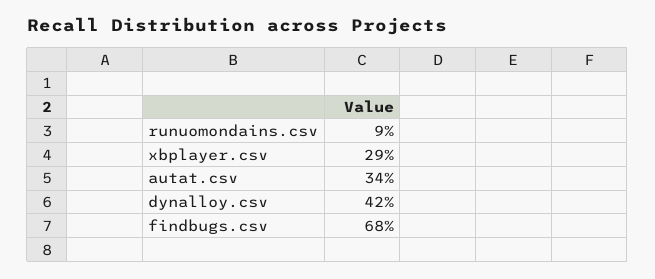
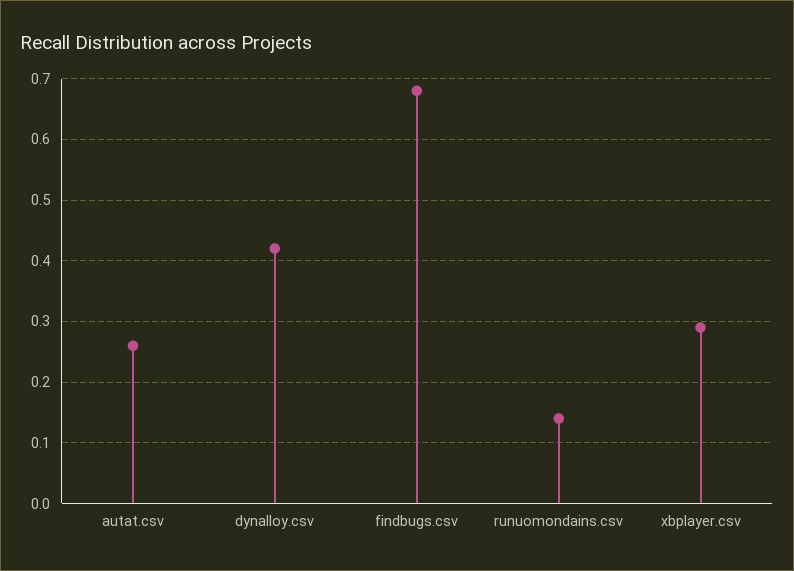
  {
-   "runuomondains.csv": 0.09,
+   "runuomondains.csv": 0.14,
    "xbplayer.csv": 0.29,
-   "autat.csv": 0.34,
+   "autat.csv": 0.26,
    "dynalloy.csv": 0.42,
    "findbugs.csv": 0.68
  }

